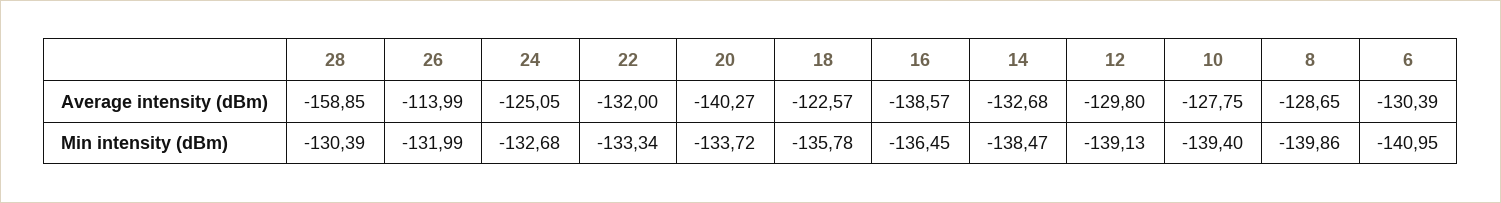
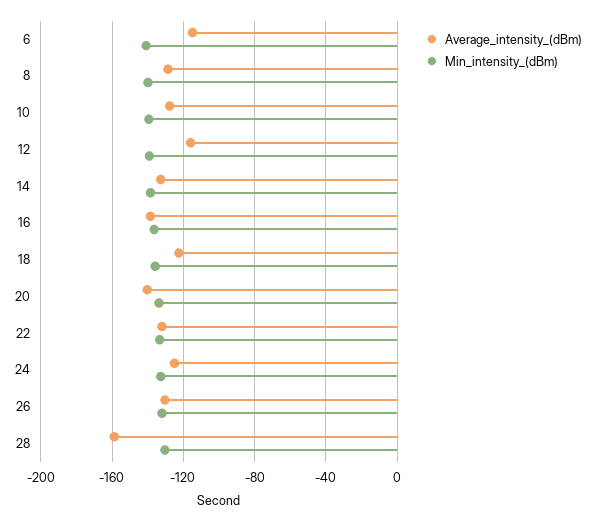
  {
    "Average intensity (dBm)": {
      "28": -158.85,
-     "26": -113.99,
+     "26": -130,
      "24": -125.05,
      "22": -132,
      "20": -140.27,
      "18": -122.57,
      "16": -138.57,
      "14": -132.68,
-     "12": -129.8,
+     "12": -115,
      "10": -127.75,
      "8": -128.65,
-     "6": -130.39
+     "6": -115
    },
    "Min intensity (dBm)": {
      "28": -130.39,
      "26": -131.99,
      "24": -132.68,
      "22": -133.34,
      "20": -133.72,
      "18": -135.78,
      "16": -136.45,
      "14": -138.47,
      "12": -139.13,
      "10": -139.4,
      "8": -139.86,
      "6": -140.95
    }
  }

